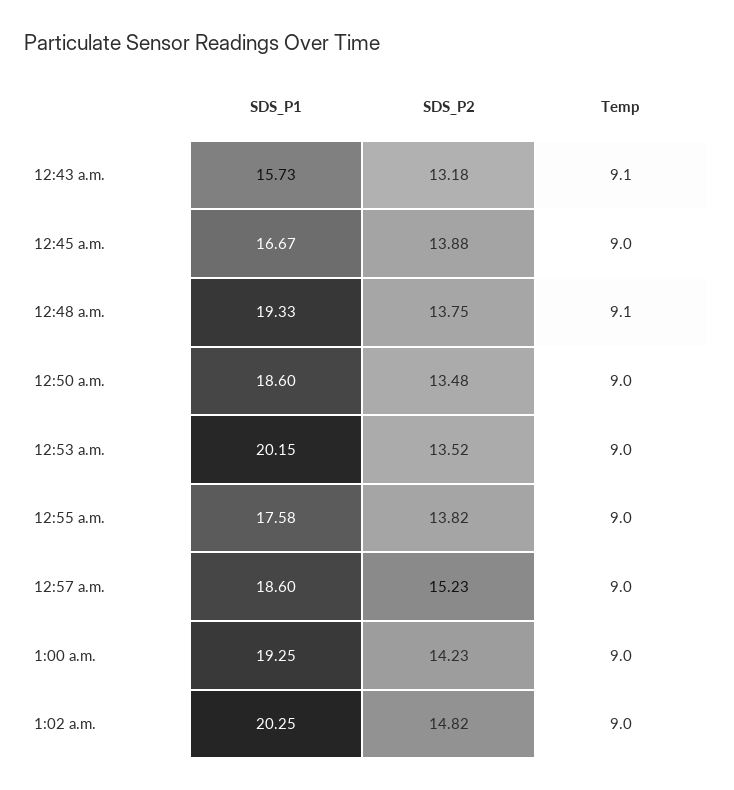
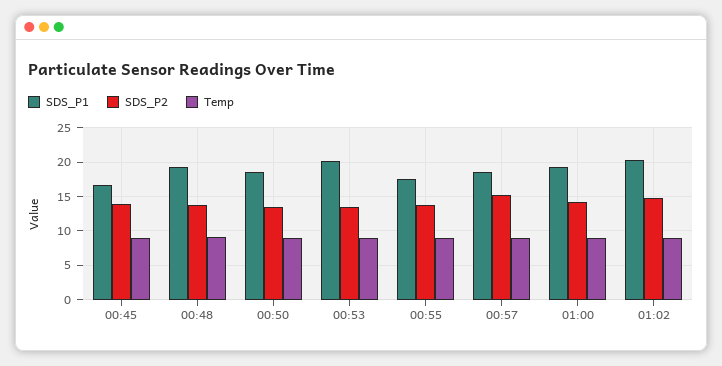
  {
    "SDS_P1": {
-     "12:43 a.m.": 15.73,
      "12:45 a.m.": 16.67,
      "12:48 a.m.": 19.33,
      "12:50 a.m.": 18.6,
      "12:53 a.m.": 20.15,
      "12:55 a.m.": 17.58,
      "12:57 a.m.": 18.6,
      "1:00 a.m.": 19.25,
      "1:02 a.m.": 20.25
    },
    "SDS_P2": {
-     "12:43 a.m.": 13.18,
      "12:45 a.m.": 13.88,
      "12:48 a.m.": 13.75,
      "12:50 a.m.": 13.48,
      "12:53 a.m.": 13.52,
      "12:55 a.m.": 13.82,
      "12:57 a.m.": 15.23,
      "1:00 a.m.": 14.23,
      "1:02 a.m.": 14.82
    },
    "Temp": {
-     "12:43 a.m.": 9.1,
      "12:45 a.m.": 9,
      "12:48 a.m.": 9.1,
      "12:50 a.m.": 9,
      "12:53 a.m.": 9,
      "12:55 a.m.": 9,
      "12:57 a.m.": 9,
      "1:00 a.m.": 9,
      "1:02 a.m.": 9
    }
  }

